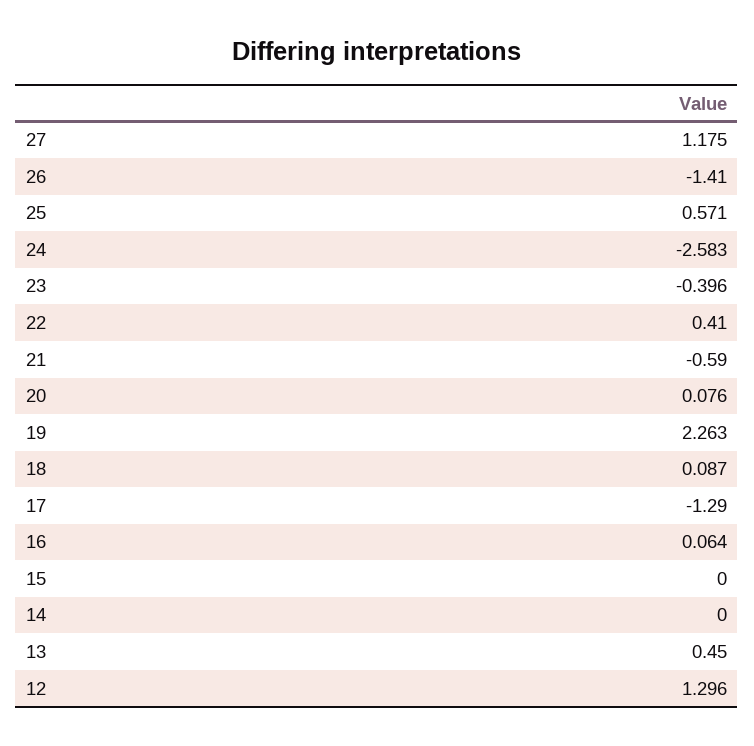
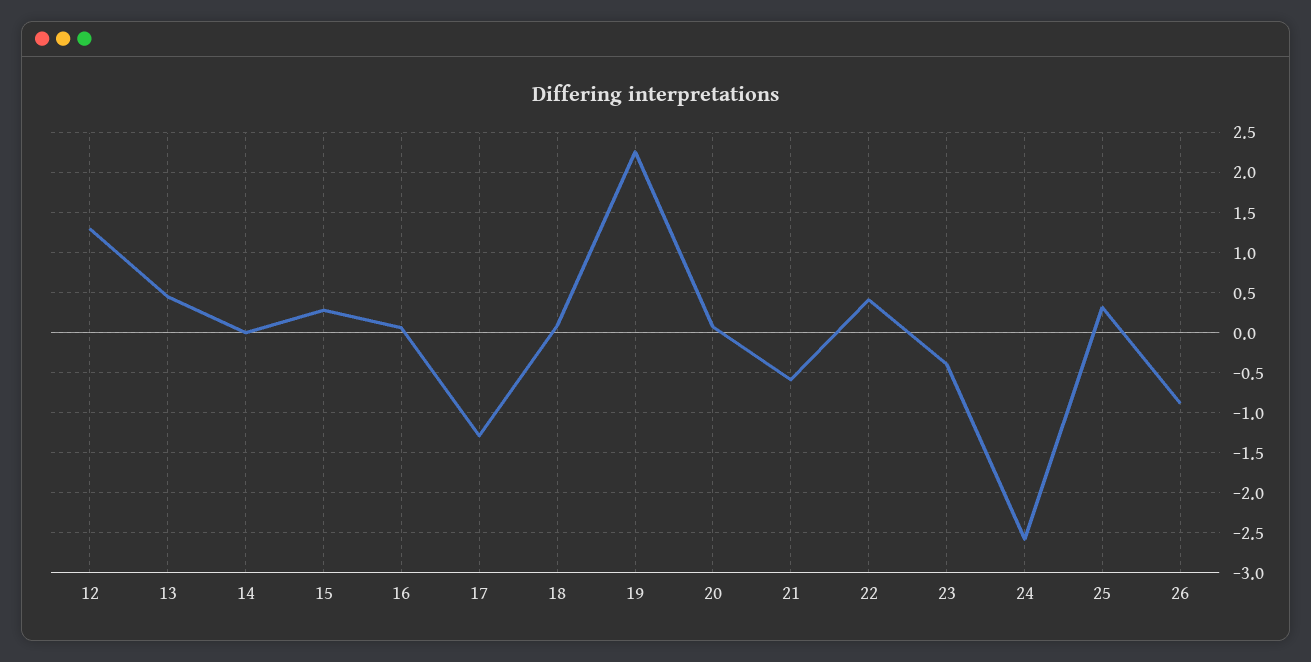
  {
-   "27": 1.175,
-   "26": -1.41,
+   "26": -0.9,
-   "25": 0.571,
+   "25": 0.3,
    "24": -2.583,
    "23": -0.396,
    "22": 0.41,
    "21": -0.59,
    "20": 0.076,
    "19": 2.263,
    "18": 0.087,
    "17": -1.29,
    "16": 0.064,
-   "15": 0,
+   "15": 0.3,
    "14": 0,
    "13": 0.45,
    "12": 1.296
  }

